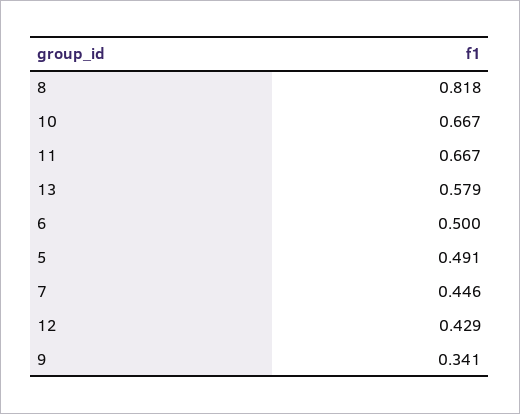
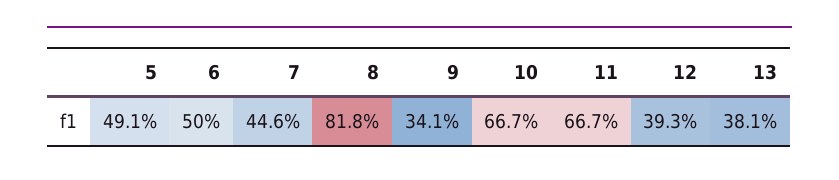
  {
    "8": 0.818,
    "10": 0.667,
    "11": 0.667,
-   "13": 0.579,
+   "13": 0.381,
    "6": 0.5,
    "5": 0.491,
    "7": 0.446,
-   "12": 0.429,
+   "12": 0.393,
    "9": 0.341
  }

